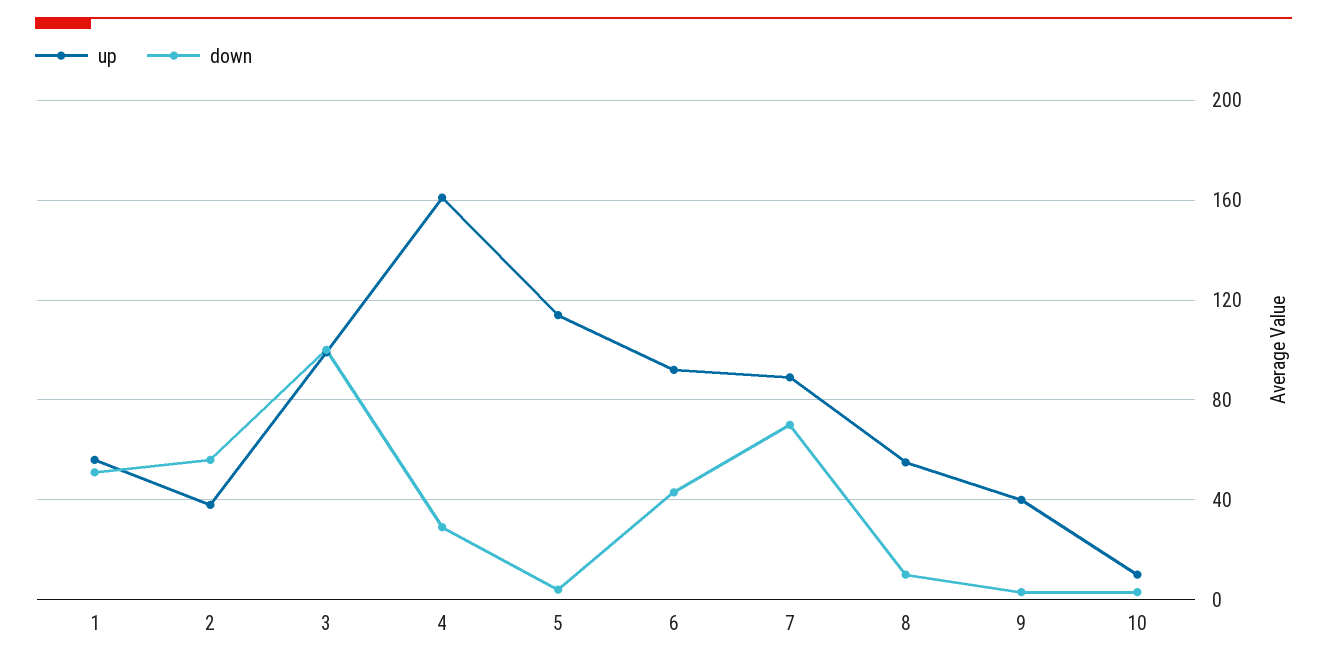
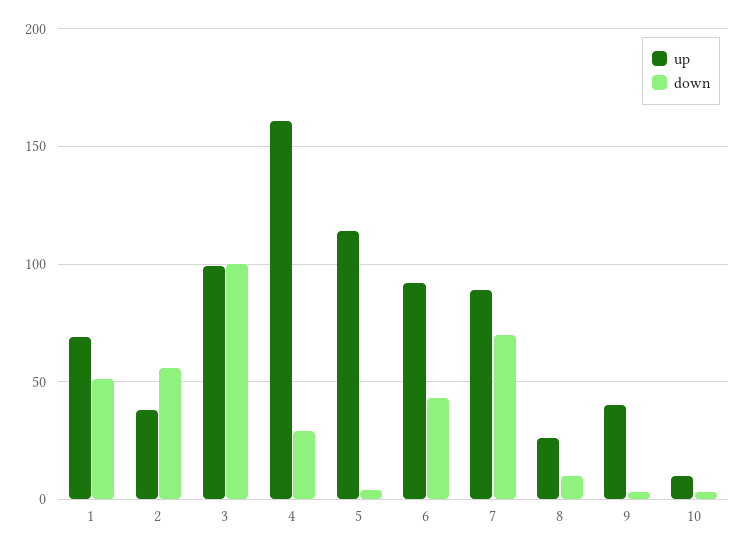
  {
    "up": {
-     "1": 55,
+     "1": 70,
      "2": 40,
      "3": 100,
      "4": 160,
      "5": 115,
      "6": 90,
      "7": 90,
-     "8": 55,
+     "8": 25,
      "9": 40,
      "10": 10
    },
    "down": {
      "1": 50,
      "2": 55,
      "3": 100,
      "4": 30,
      "5": 5,
      "6": 45,
      "7": 70,
      "8": 10,
      "9": 5,
      "10": 5
    }
  }

